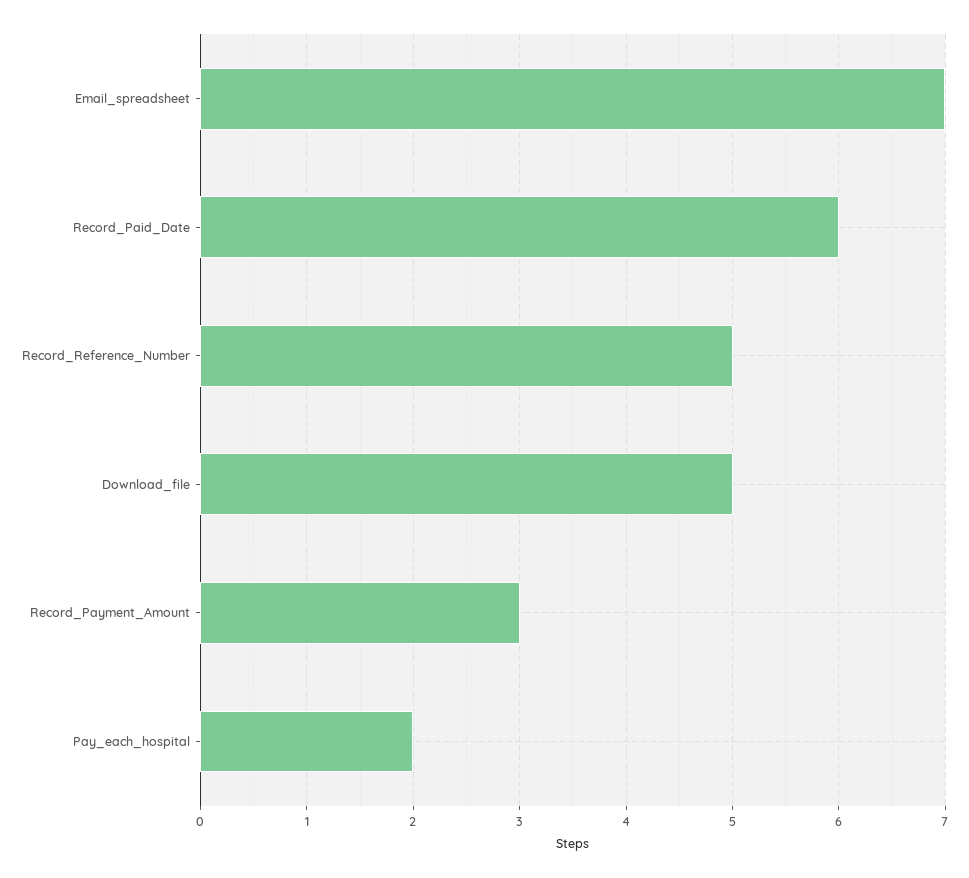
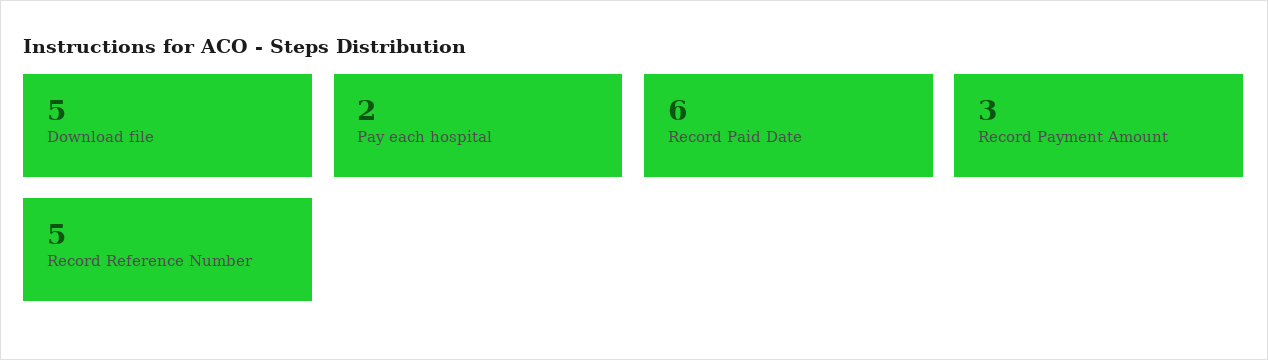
  {
-   "Email_spreadsheet": 7,
    "Record_Paid_Date": 6,
    "Record_Reference_Number": 5,
    "Download_file": 5,
    "Record_Payment_Amount": 3,
    "Pay_each_hospital": 2
  }

